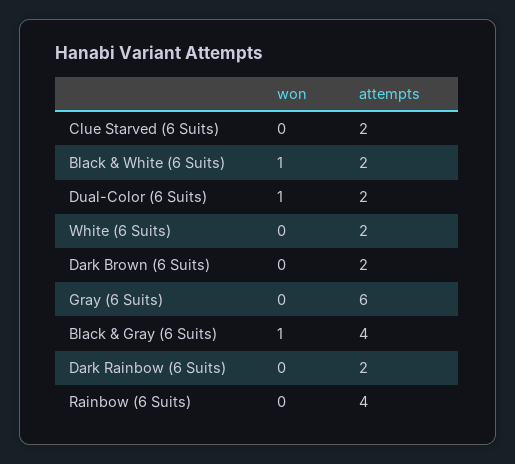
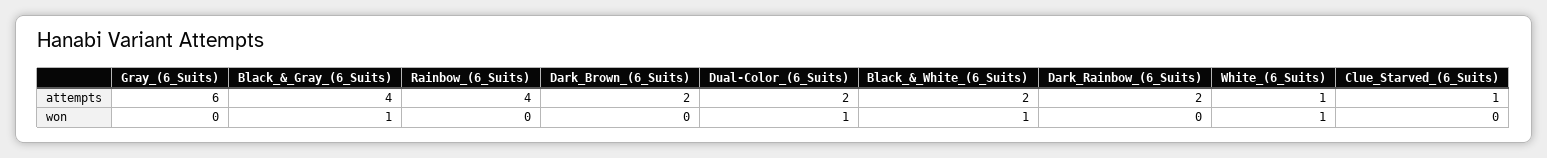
  {
    "won": {
      "Clue Starved (6 Suits)": 0,
      "Black & White (6 Suits)": 1,
      "Dual-Color (6 Suits)": 1,
-     "White (6 Suits)": 0,
+     "White (6 Suits)": 1,
      "Dark Brown (6 Suits)": 0,
      "Gray (6 Suits)": 0,
      "Black & Gray (6 Suits)": 1,
      "Dark Rainbow (6 Suits)": 0,
      "Rainbow (6 Suits)": 0
    },
    "attempts": {
-     "Clue Starved (6 Suits)": 2,
+     "Clue Starved (6 Suits)": 1,
      "Black & White (6 Suits)": 2,
      "Dual-Color (6 Suits)": 2,
-     "White (6 Suits)": 2,
+     "White (6 Suits)": 1,
      "Dark Brown (6 Suits)": 2,
      "Gray (6 Suits)": 6,
      "Black & Gray (6 Suits)": 4,
      "Dark Rainbow (6 Suits)": 2,
      "Rainbow (6 Suits)": 4
    }
  }

